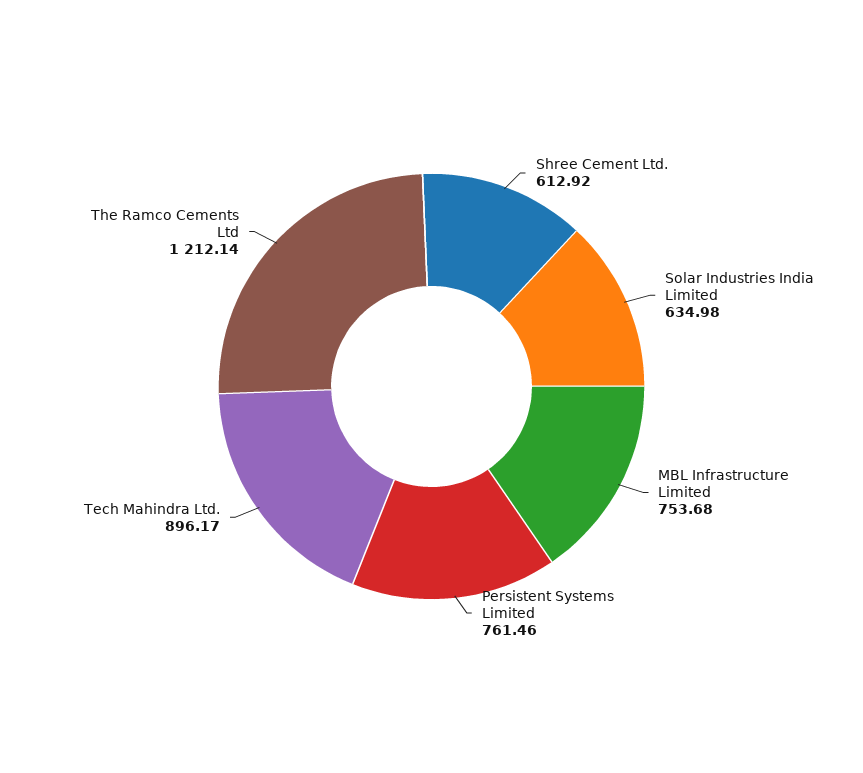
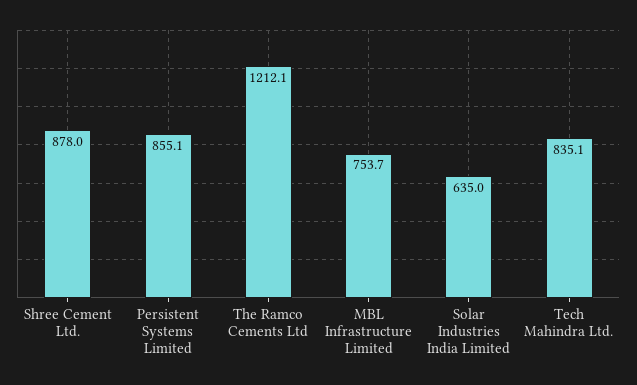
  {
-   "Shree Cement Ltd.": 612.92,
+   "Shree Cement Ltd.": 878,
    "Solar Industries India Limited": 634.98,
    "MBL Infrastructure Limited": 753.68,
-   "Persistent Systems Limited": 761.46,
+   "Persistent Systems Limited": 855.1,
-   "Tech Mahindra Ltd.": 896.17,
+   "Tech Mahindra Ltd.": 835.1,
    "The Ramco Cements Ltd": 1212.14
  }

